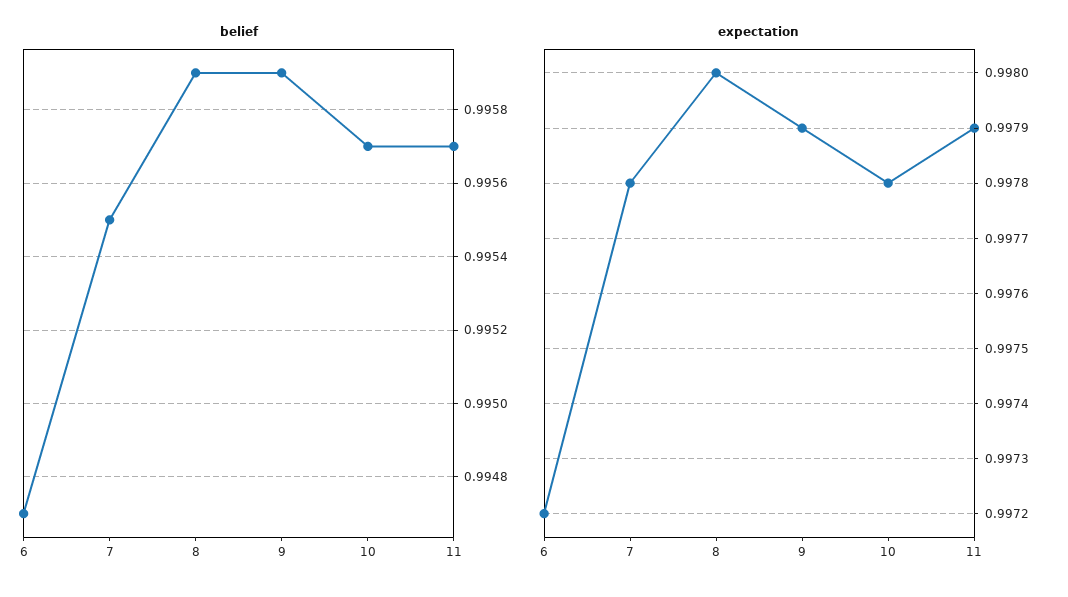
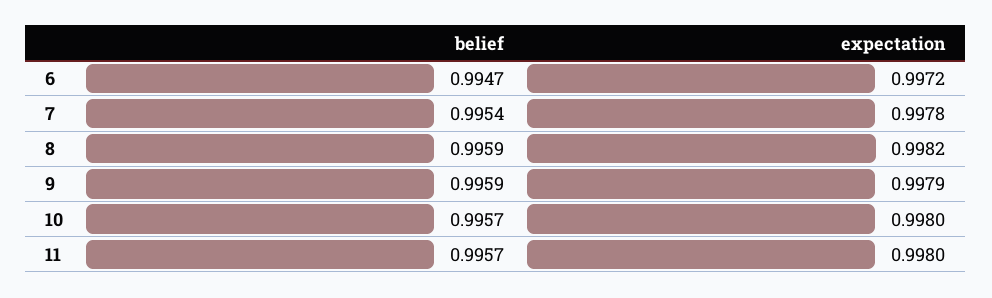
  {
    "belief": {
      "6": 0.9947,
-     "7": 0.9955,
+     "7": 0.9954,
      "8": 0.9959,
      "9": 0.9959,
      "10": 0.9957,
      "11": 0.9957
    },
    "expectation": {
      "6": 0.9972,
      "7": 0.9978,
-     "8": 0.998,
+     "8": 0.9982,
      "9": 0.9979,
-     "10": 0.9978,
+     "10": 0.998,
-     "11": 0.9979
+     "11": 0.998
    }
  }

